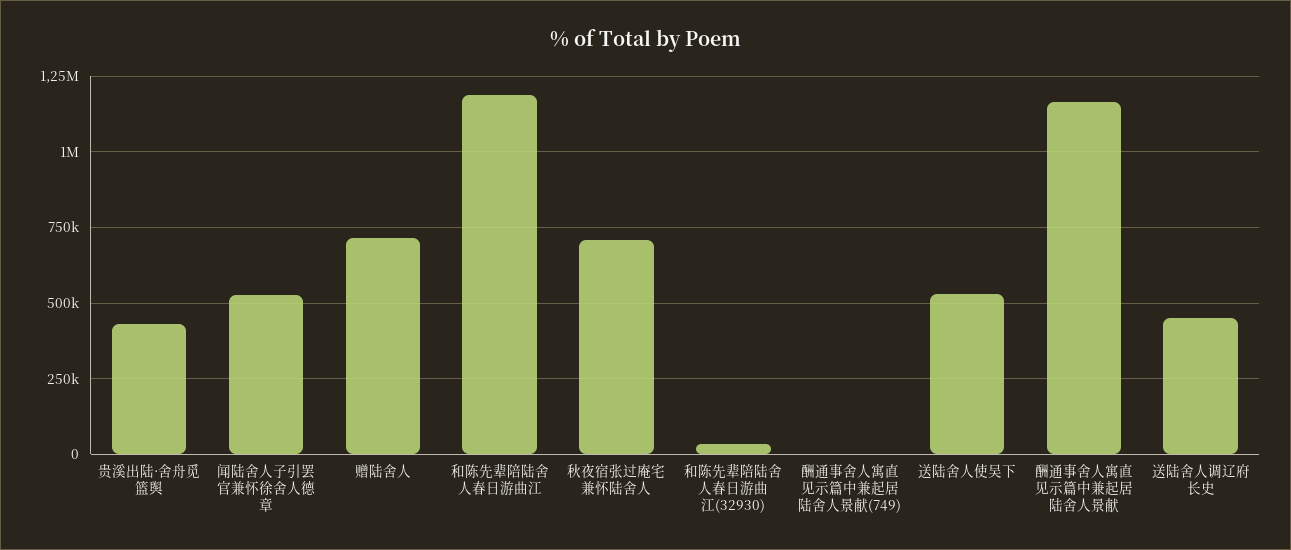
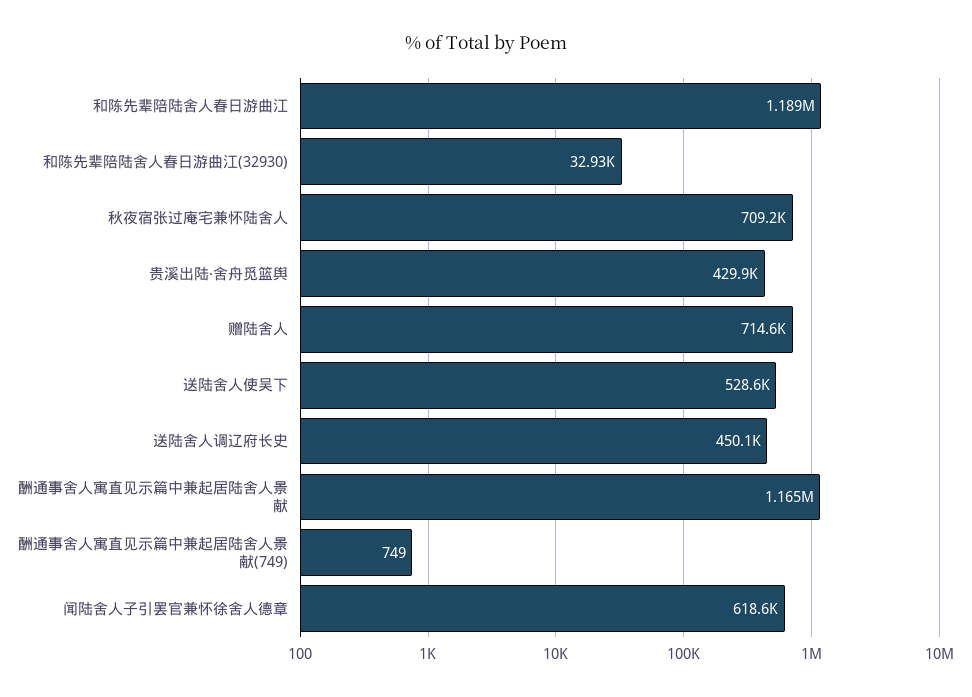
  {
    "贵溪出陆·舍舟觅篮舆": 429900,
-   "闻陆舍人子引罢官兼怀徐舍人德章": 525000,
+   "闻陆舍人子引罢官兼怀徐舍人德章": 618600,
    "赠陆舍人": 714600,
    "和陈先辈陪陆舍人春日游曲江": 1189000,
    "秋夜宿张过庵宅兼怀陆舍人": 709200,
    "和陈先辈陪陆舍人春日游曲江(32930)": 32930,
    "酬通事舍人寓直见示篇中兼起居陆舍人景献(749)": 749,
    "送陆舍人使吴下": 528600,
    "酬通事舍人寓直见示篇中兼起居陆舍人景献": 1165000,
    "送陆舍人调辽府长史": 450100
  }

